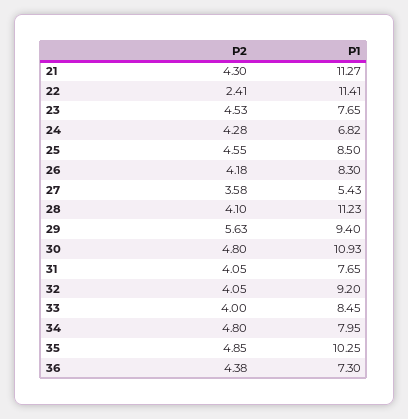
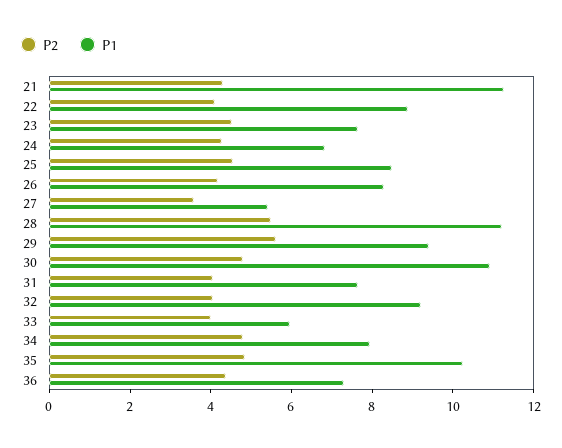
  {
    "P2": {
      "21": 4.3,
-     "22": 2.41,
+     "22": 4,
      "23": 4.53,
      "24": 4.28,
      "25": 4.55,
      "26": 4.18,
      "27": 3.58,
-     "28": 4.1,
+     "28": 5.5,
      "29": 5.63,
      "30": 4.8,
      "31": 4.05,
      "32": 4.05,
      "33": 4,
      "34": 4.8,
      "35": 4.85,
      "36": 4.38
    },
    "P1": {
      "21": 11.27,
-     "22": 11.41,
+     "22": 9,
      "23": 7.65,
      "24": 6.82,
      "25": 8.5,
      "26": 8.3,
      "27": 5.43,
      "28": 11.23,
      "29": 9.4,
      "30": 10.93,
      "31": 7.65,
      "32": 9.2,
-     "33": 8.45,
+     "33": 6,
      "34": 7.95,
      "35": 10.25,
      "36": 7.3
    }
  }

